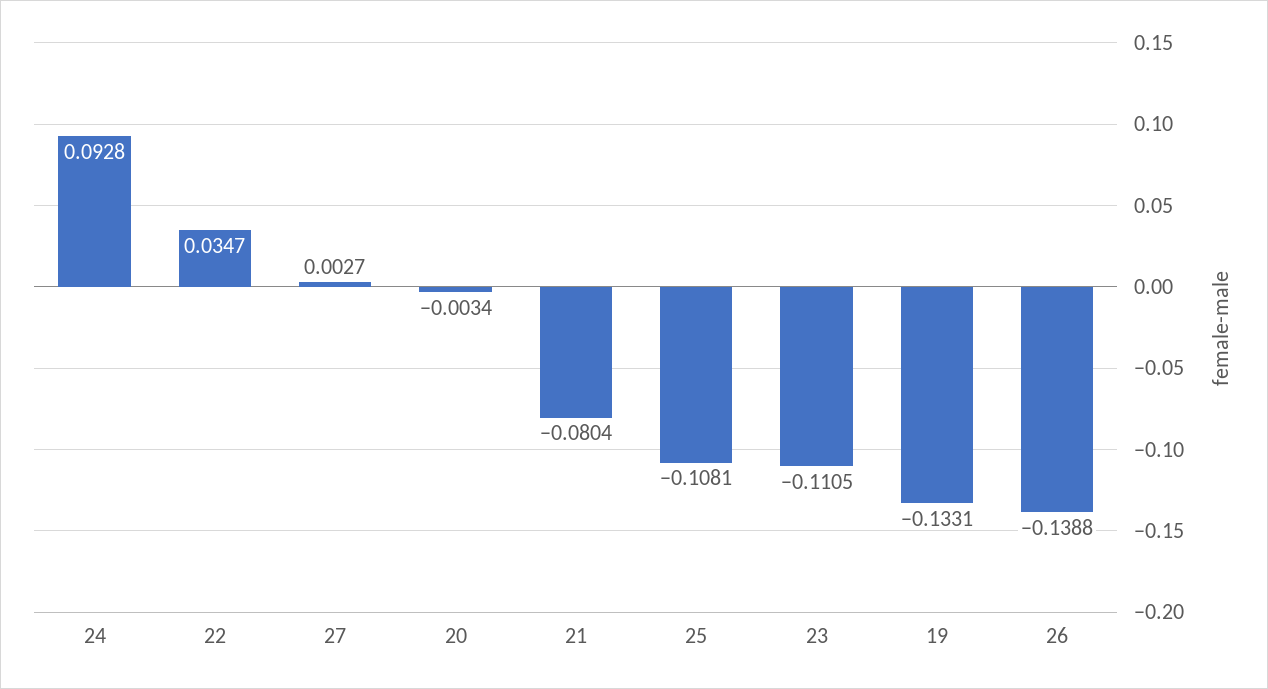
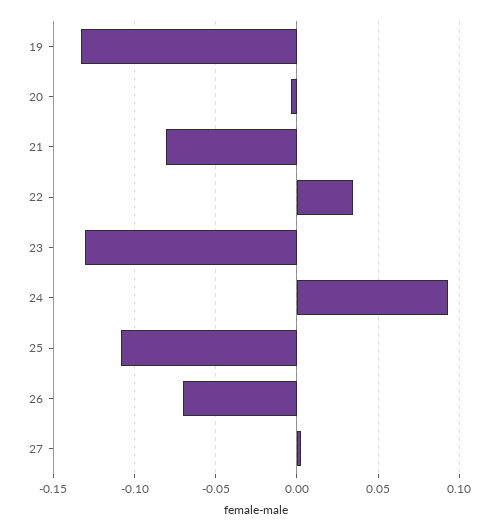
  {
    "24": 0.0928,
    "22": 0.0347,
    "27": 0.0027,
    "20": -0.0034,
    "21": -0.0804,
    "25": -0.1081,
-   "23": -0.1105,
+   "23": -0.13,
    "19": -0.1331,
-   "26": -0.1388
+   "26": -0.07
  }

